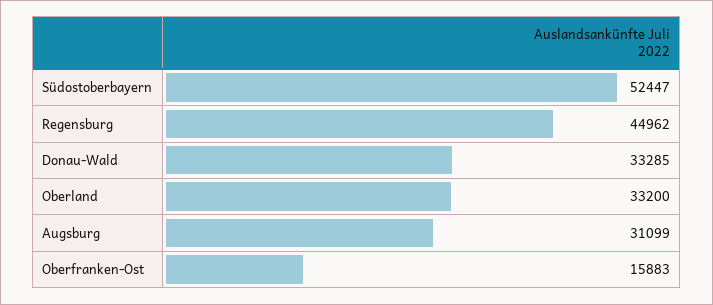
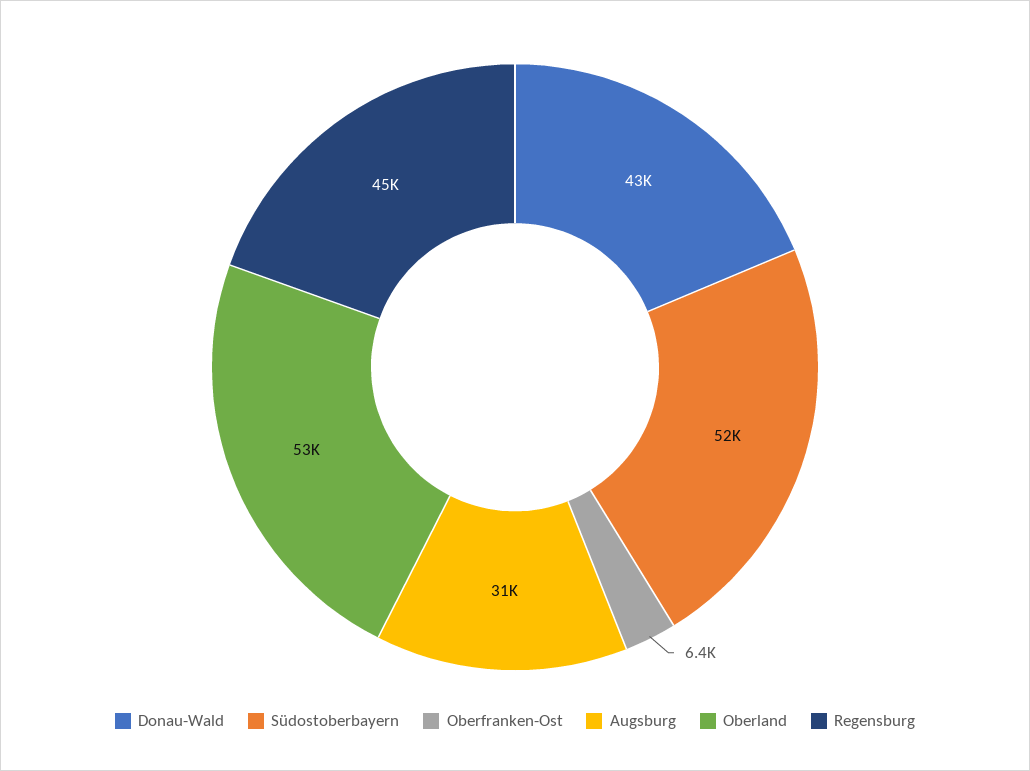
  {
    "Südostoberbayern": 52447,
    "Regensburg": 44962,
-   "Donau-Wald": 33285,
+   "Donau-Wald": 43000,
-   "Oberland": 33200,
+   "Oberland": 53000,
    "Augsburg": 31099,
-   "Oberfranken-Ost": 15883
+   "Oberfranken-Ost": 6400
  }

